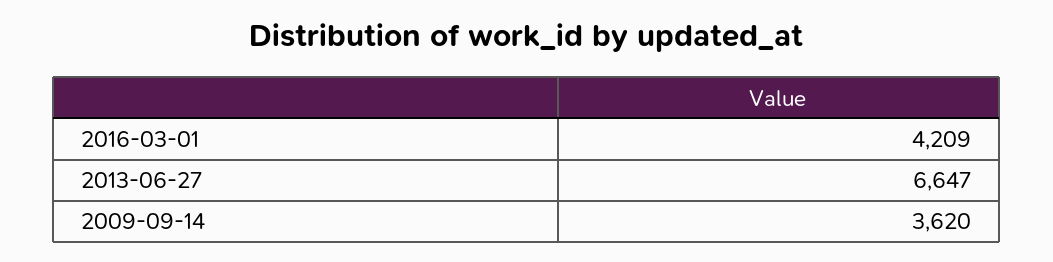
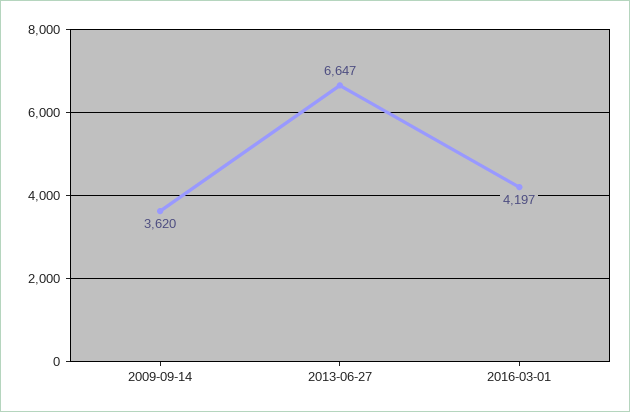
  {
-   "2016-03-01": 4209,
+   "2016-03-01": 4197,
    "2013-06-27": 6647,
    "2009-09-14": 3620
  }

